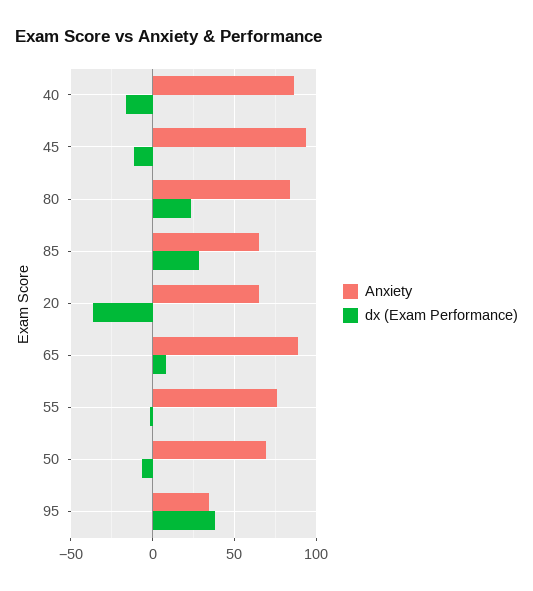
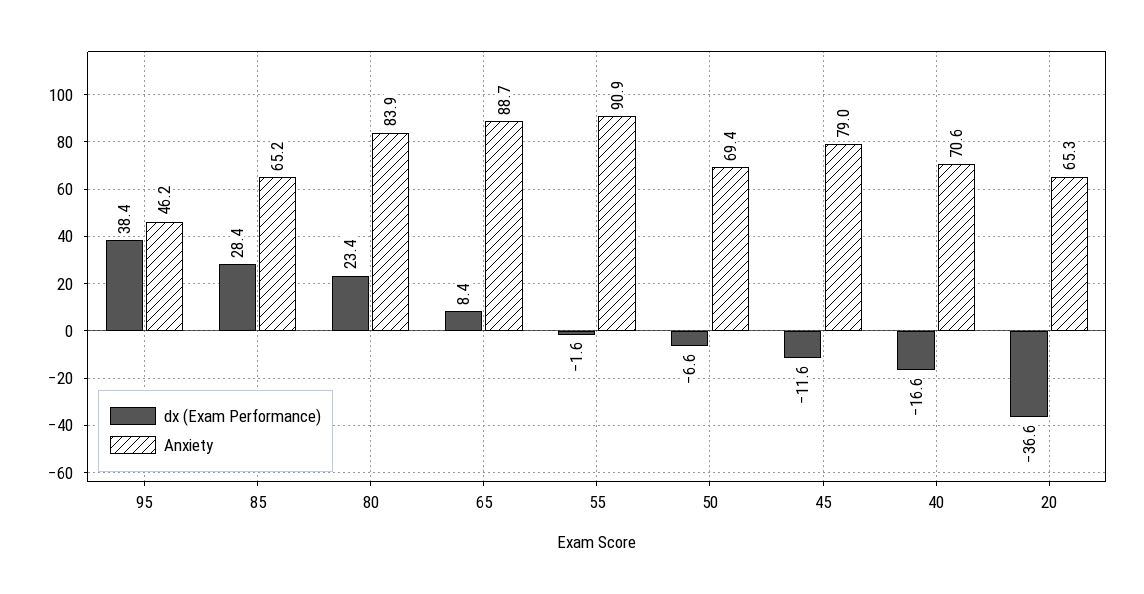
  {
    "Anxiety": {
-     "40": 85,
+     "40": 70.6,
-     "45": 95,
+     "45": 79,
      "80": 83.9,
      "85": 65.2,
      "20": 65.3,
      "65": 88.7,
-     "55": 75,
+     "55": 90.9,
      "50": 69.4,
-     "95": 35
+     "95": 46.2
    },
    "dx (Exam Performance)": {
      "40": -16.6,
      "45": -11.6,
      "80": 23.4,
      "85": 28.4,
      "20": -36.6,
      "65": 8.4,
      "55": -1.6,
      "50": -6.6,
      "95": 38.4
    }
  }

